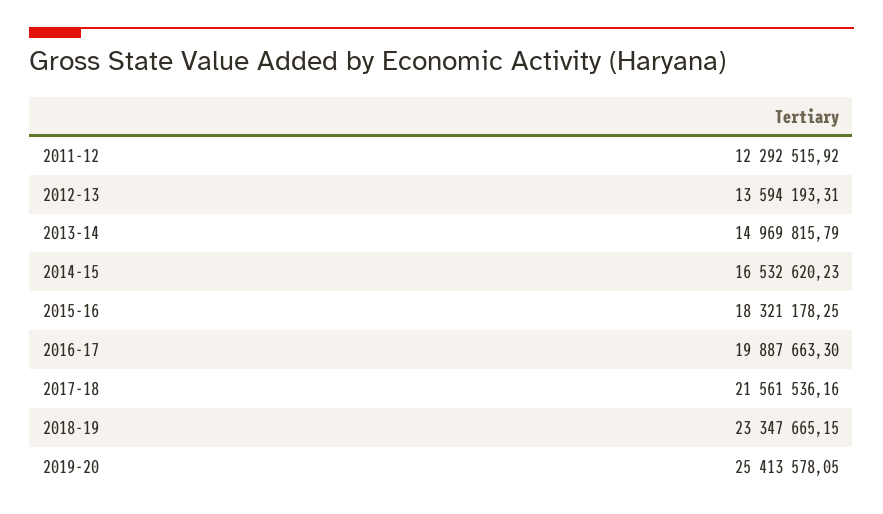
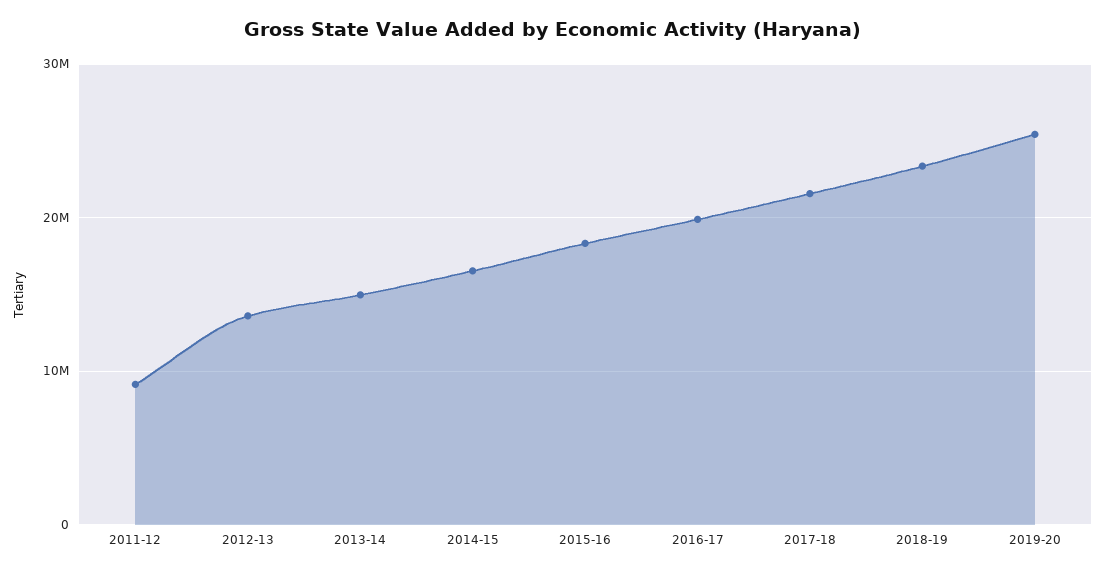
  {
-   "2011-12": 12292515.92,
+   "2011-12": 9000000,
    "2012-13": 13594193.31,
    "2013-14": 14969815.79,
    "2014-15": 16532620.23,
    "2015-16": 18321178.25,
    "2016-17": 19887663.3,
    "2017-18": 21561536.16,
    "2018-19": 23347665.15,
    "2019-20": 25413578.05
  }

